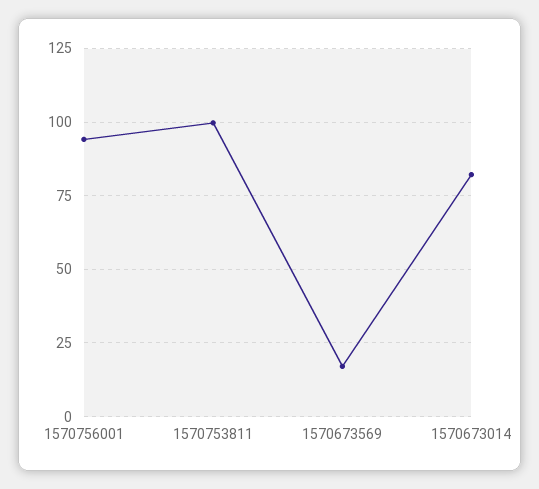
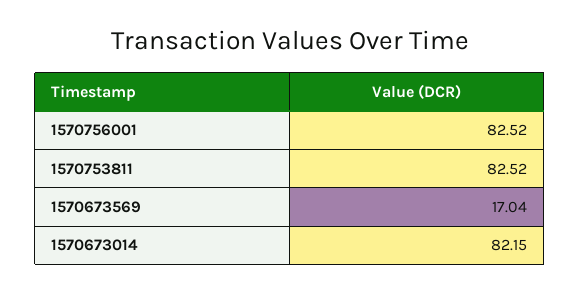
  {
-   "1570756001": 95,
+   "1570756001": 82.52,
-   "1570753811": 100,
+   "1570753811": 82.52,
    "1570673569": 17.04,
    "1570673014": 82.15
  }

